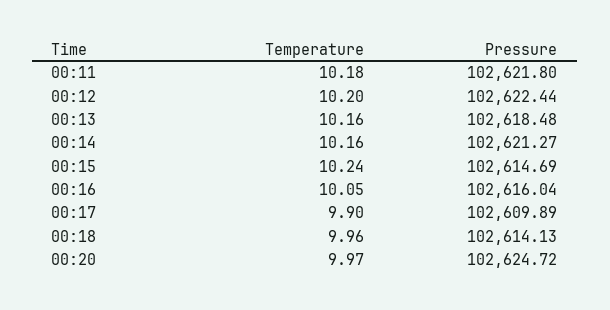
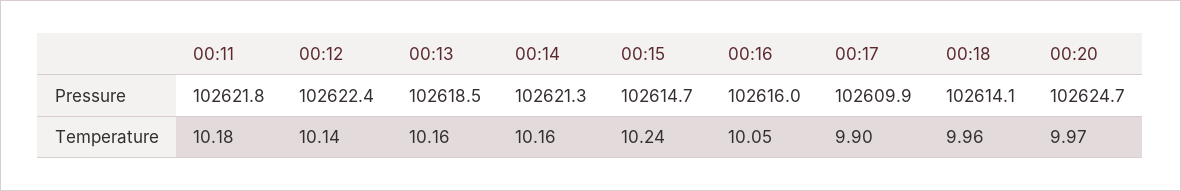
  {
    "Temperature": {
      "00:11": 10.18,
-     "00:12": 10.2,
+     "00:12": 10.14,
      "00:13": 10.16,
      "00:14": 10.16,
      "00:15": 10.24,
      "00:16": 10.05,
      "00:17": 9.9,
      "00:18": 9.96,
      "00:20": 9.97
    },
    "Pressure": {
      "00:11": 102621.8,
      "00:12": 102622.44,
      "00:13": 102618.48,
      "00:14": 102621.27,
      "00:15": 102614.69,
      "00:16": 102616.04,
      "00:17": 102609.89,
      "00:18": 102614.13,
      "00:20": 102624.72
    }
  }

